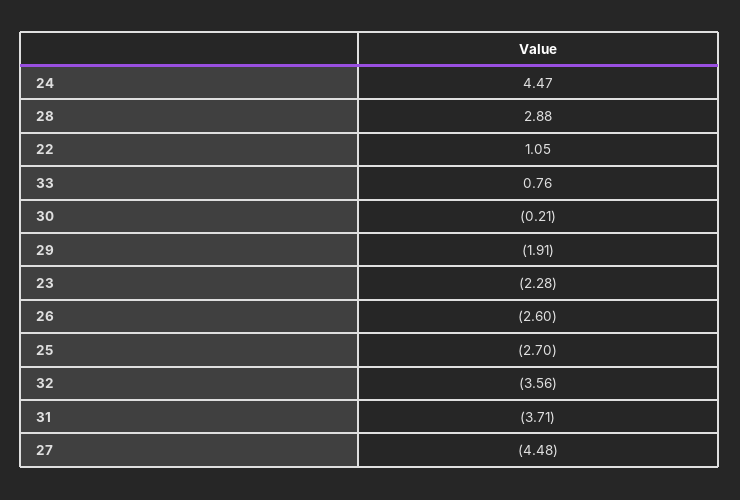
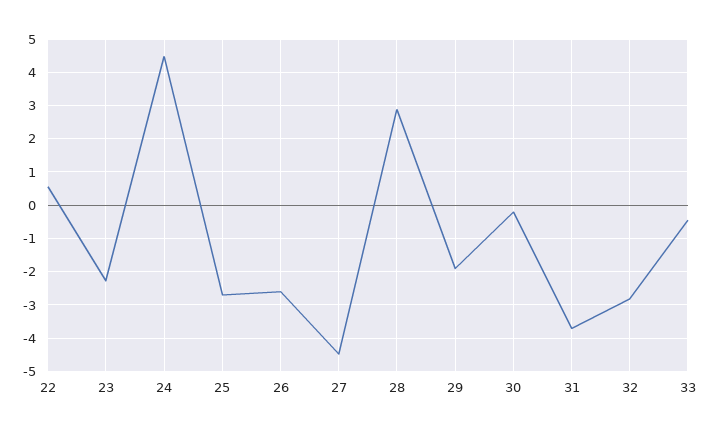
  {
    "24": 4.47,
    "28": 2.88,
-   "22": 1.05,
+   "22": 0.6,
-   "33": 0.76,
+   "33": -0.4,
    "30": -0.21,
    "29": -1.91,
    "23": -2.28,
    "26": -2.6,
    "25": -2.7,
-   "32": -3.56,
+   "32": -2.8,
    "31": -3.71,
    "27": -4.48
  }

